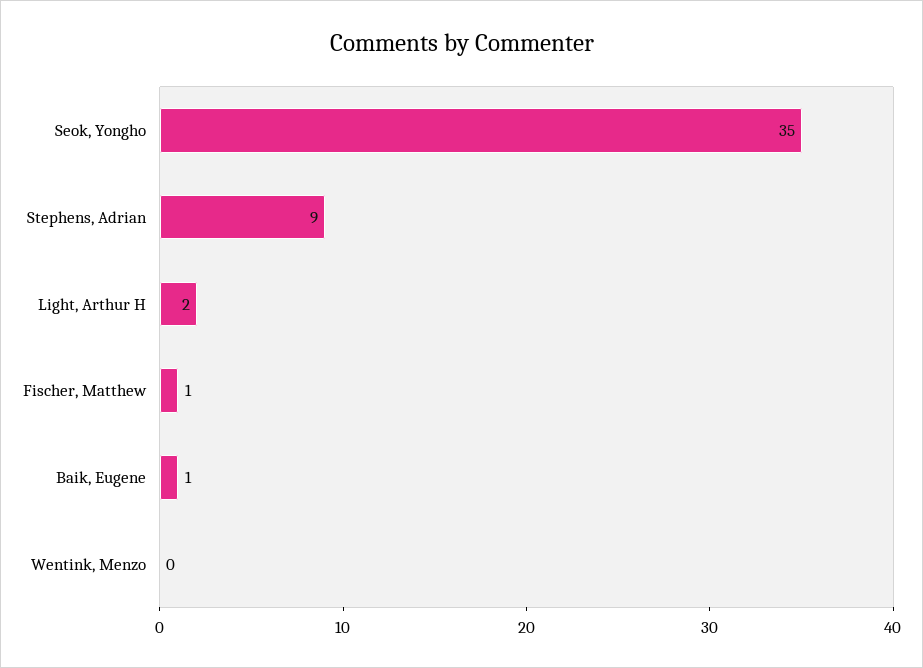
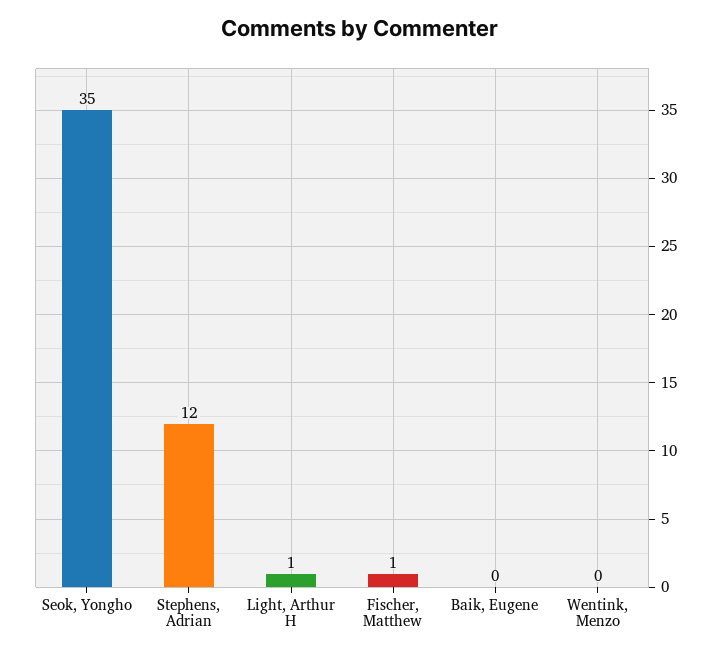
  {
    "Seok, Yongho": 35,
-   "Stephens, Adrian": 9,
+   "Stephens, Adrian": 12,
-   "Light, Arthur H": 2,
+   "Light, Arthur H": 1,
    "Fischer, Matthew": 1,
-   "Baik, Eugene": 1,
+   "Baik, Eugene": 0,
    "Wentink, Menzo": 0
  }

